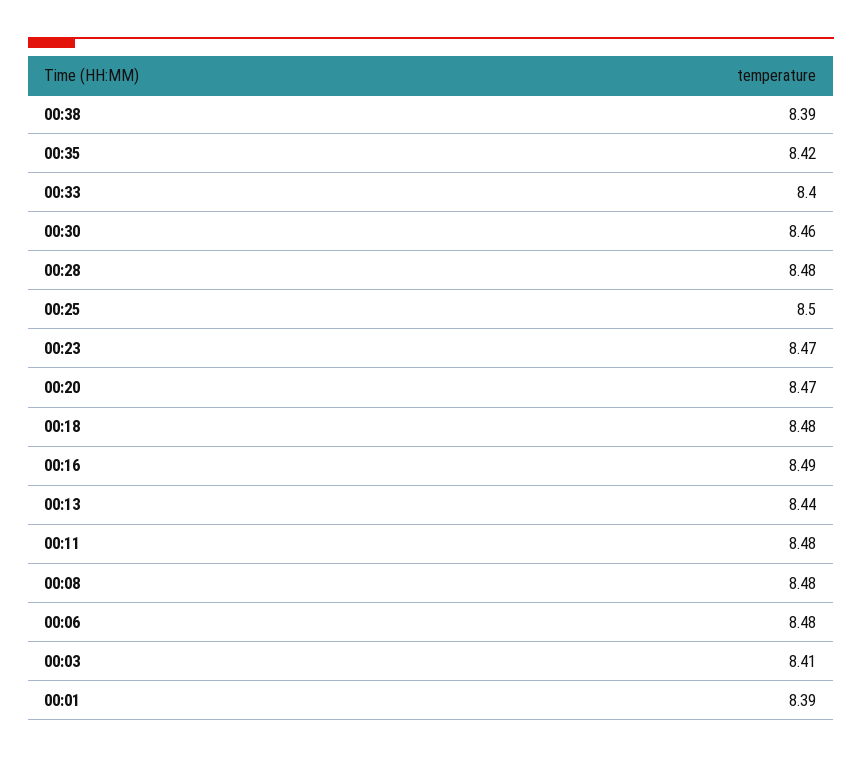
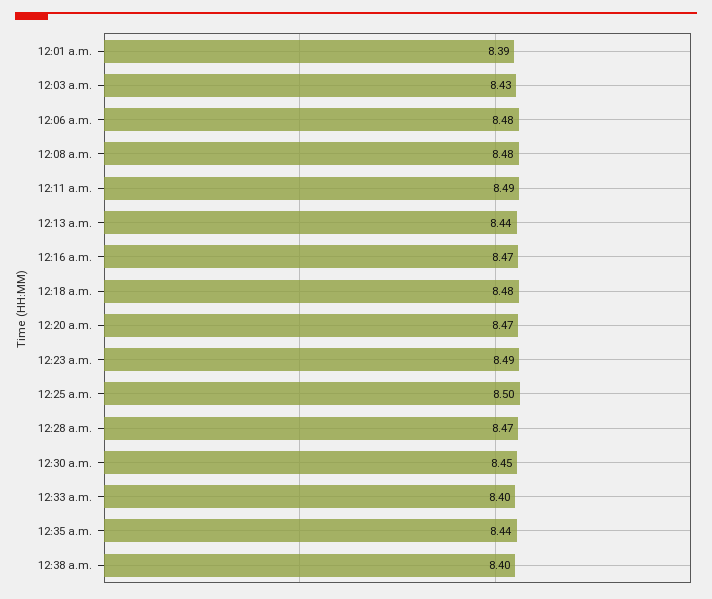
  {
-   "00:38": 8.39,
+   "00:38": 8.4,
-   "00:35": 8.42,
+   "00:35": 8.44,
    "00:33": 8.4,
-   "00:30": 8.46,
+   "00:30": 8.45,
-   "00:28": 8.48,
+   "00:28": 8.47,
    "00:25": 8.5,
-   "00:23": 8.47,
+   "00:23": 8.49,
    "00:20": 8.47,
    "00:18": 8.48,
-   "00:16": 8.49,
+   "00:16": 8.47,
    "00:13": 8.44,
-   "00:11": 8.48,
+   "00:11": 8.49,
    "00:08": 8.48,
    "00:06": 8.48,
-   "00:03": 8.41,
+   "00:03": 8.43,
    "00:01": 8.39
  }

